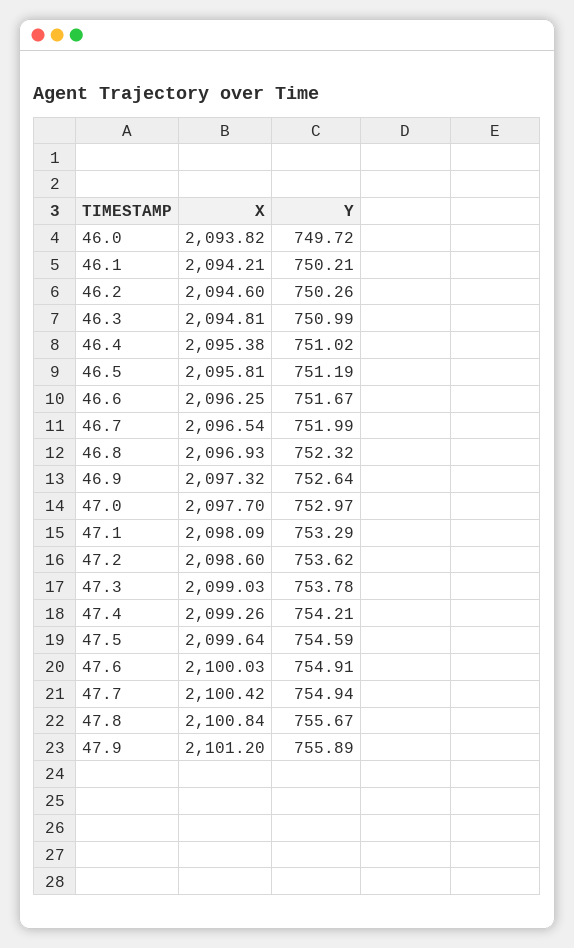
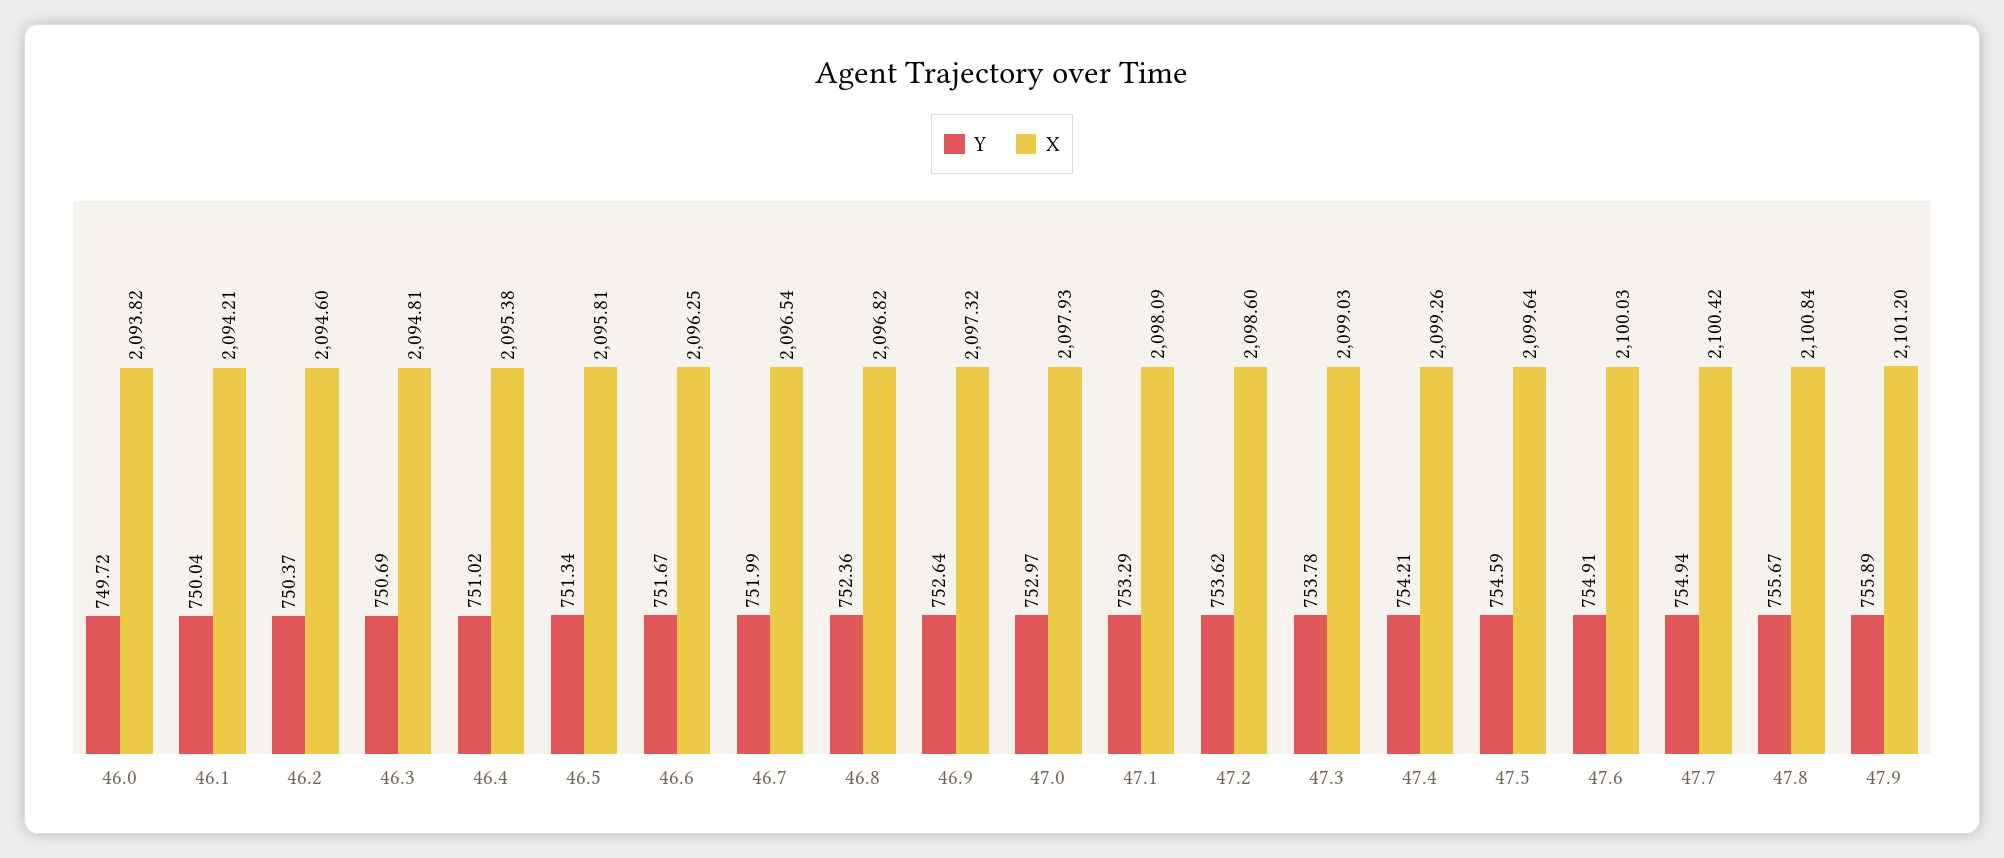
  {
    "X": {
      "46.0": 2093.82,
      "46.1": 2094.21,
      "46.2": 2094.6,
      "46.3": 2094.81,
      "46.4": 2095.38,
      "46.5": 2095.81,
      "46.6": 2096.25,
      "46.7": 2096.54,
-     "46.8": 2096.93,
+     "46.8": 2096.82,
      "46.9": 2097.32,
-     "47.0": 2097.7,
+     "47.0": 2097.93,
      "47.1": 2098.09,
      "47.2": 2098.6,
      "47.3": 2099.03,
      "47.4": 2099.26,
      "47.5": 2099.64,
      "47.6": 2100.03,
      "47.7": 2100.42,
      "47.8": 2100.84,
      "47.9": 2101.2
    },
    "Y": {
      "46.0": 749.72,
-     "46.1": 750.21,
+     "46.1": 750.04,
-     "46.2": 750.26,
+     "46.2": 750.37,
-     "46.3": 750.99,
+     "46.3": 750.69,
      "46.4": 751.02,
-     "46.5": 751.19,
+     "46.5": 751.34,
      "46.6": 751.67,
      "46.7": 751.99,
-     "46.8": 752.32,
+     "46.8": 752.36,
      "46.9": 752.64,
      "47.0": 752.97,
      "47.1": 753.29,
      "47.2": 753.62,
      "47.3": 753.78,
      "47.4": 754.21,
      "47.5": 754.59,
      "47.6": 754.91,
      "47.7": 754.94,
      "47.8": 755.67,
      "47.9": 755.89
    }
  }

